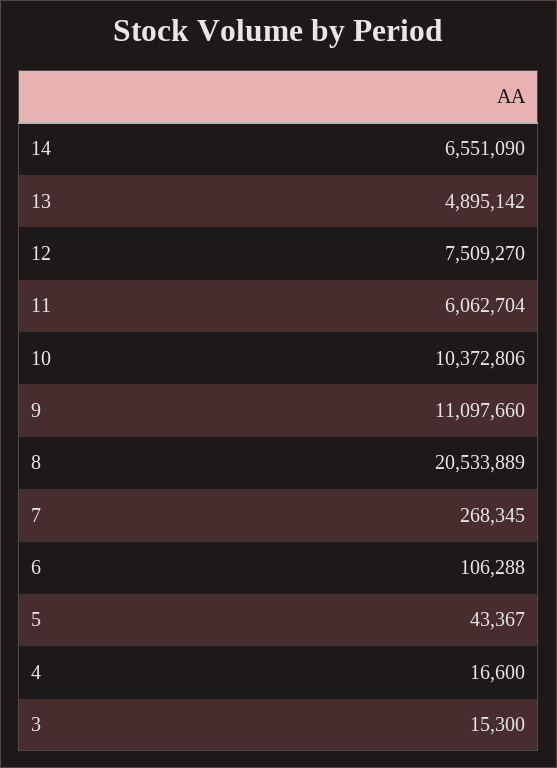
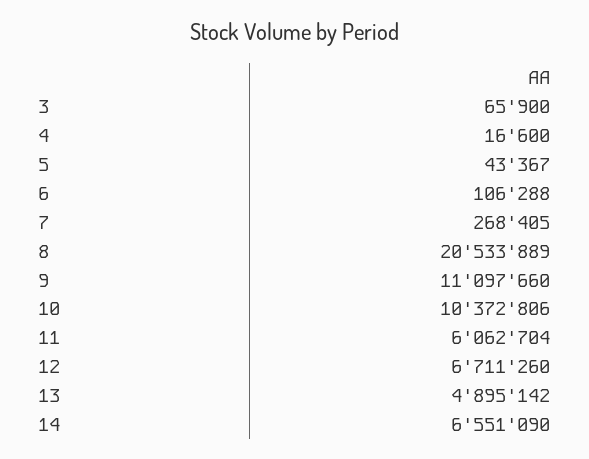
  {
    "14": 6551090,
    "13": 4895142,
-   "12": 7509270,
+   "12": 6711260,
    "11": 6062704,
    "10": 10372806,
    "9": 11097660,
    "8": 20533889,
-   "7": 268345,
+   "7": 268405,
    "6": 106288,
    "5": 43367,
    "4": 16600,
-   "3": 15300
+   "3": 65900
  }

